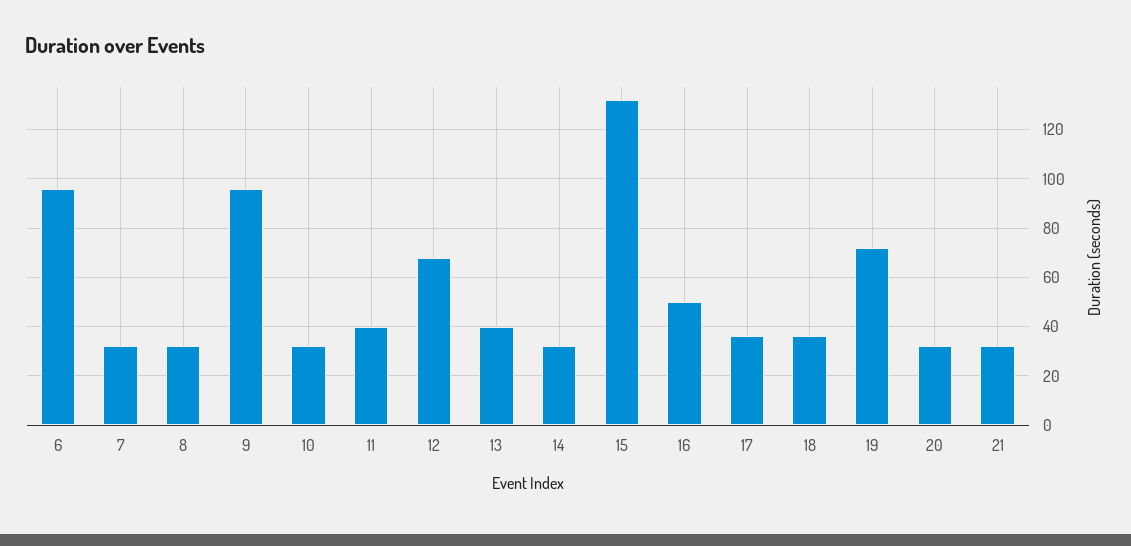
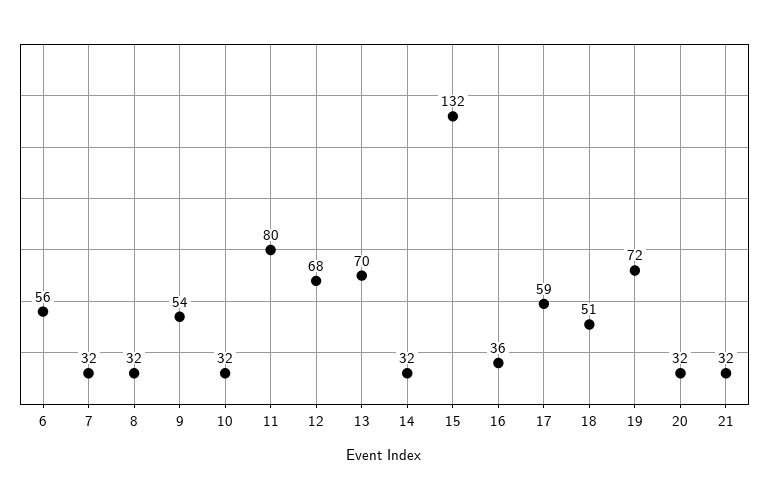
  {
-   "6": 95,
+   "6": 56,
    "7": 32,
    "8": 32,
-   "9": 95,
+   "9": 54,
    "10": 32,
-   "11": 40,
+   "11": 80,
    "12": 68,
-   "13": 40,
+   "13": 70,
    "14": 32,
    "15": 132,
-   "16": 50,
+   "16": 36,
-   "17": 35,
+   "17": 59,
-   "18": 35,
+   "18": 51,
    "19": 72,
    "20": 32,
    "21": 32
  }

